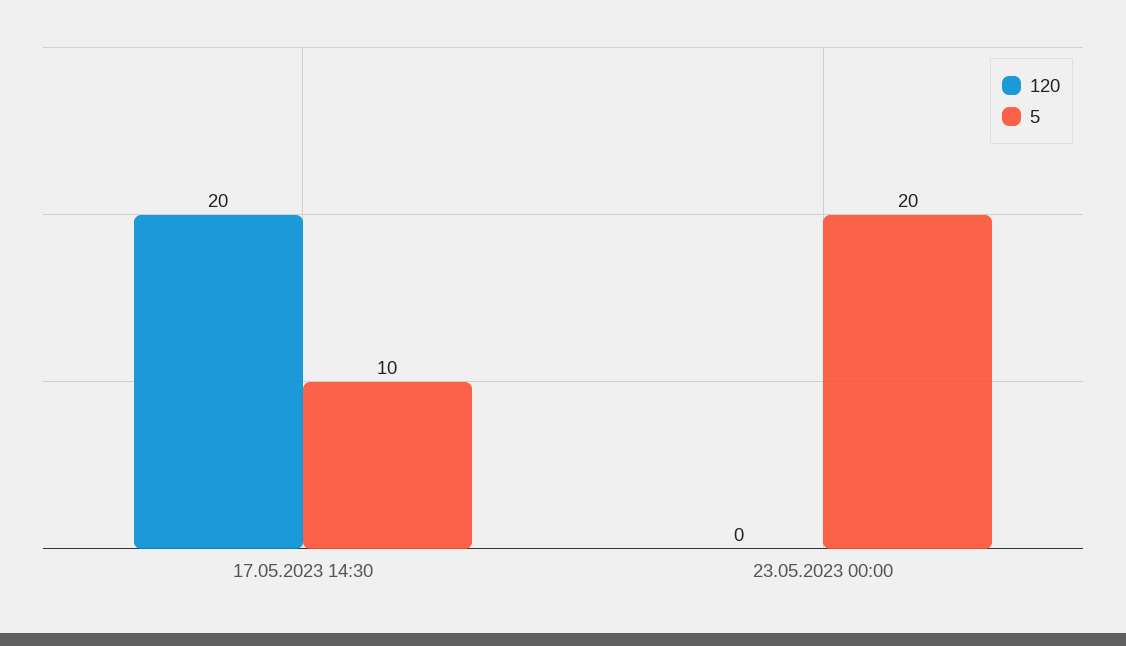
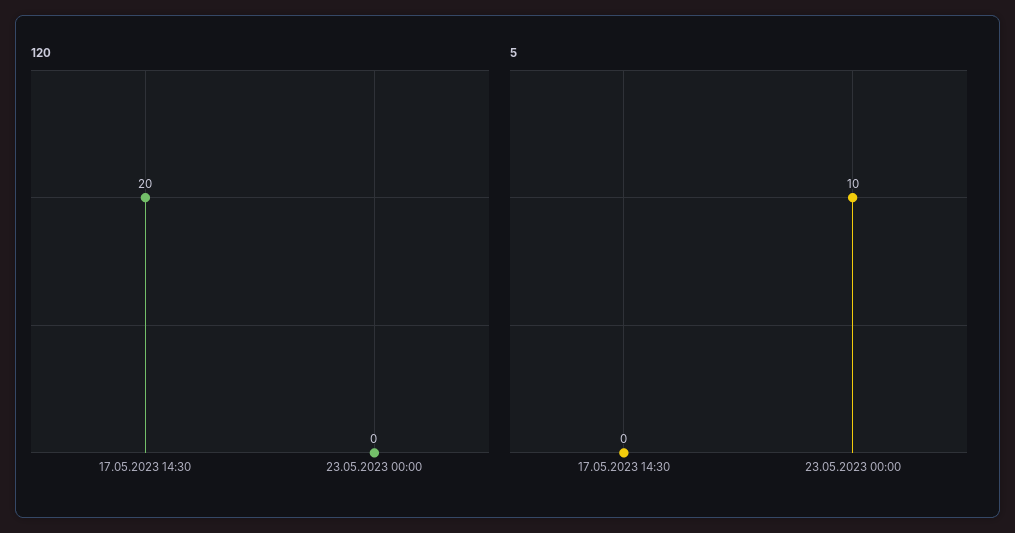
  {
    "120": {
      "17.05.2023 14:30": 20,
      "23.05.2023 00:00": 0
    },
    "5": {
-     "17.05.2023 14:30": 10,
+     "17.05.2023 14:30": 0,
-     "23.05.2023 00:00": 20
+     "23.05.2023 00:00": 10
    }
  }

